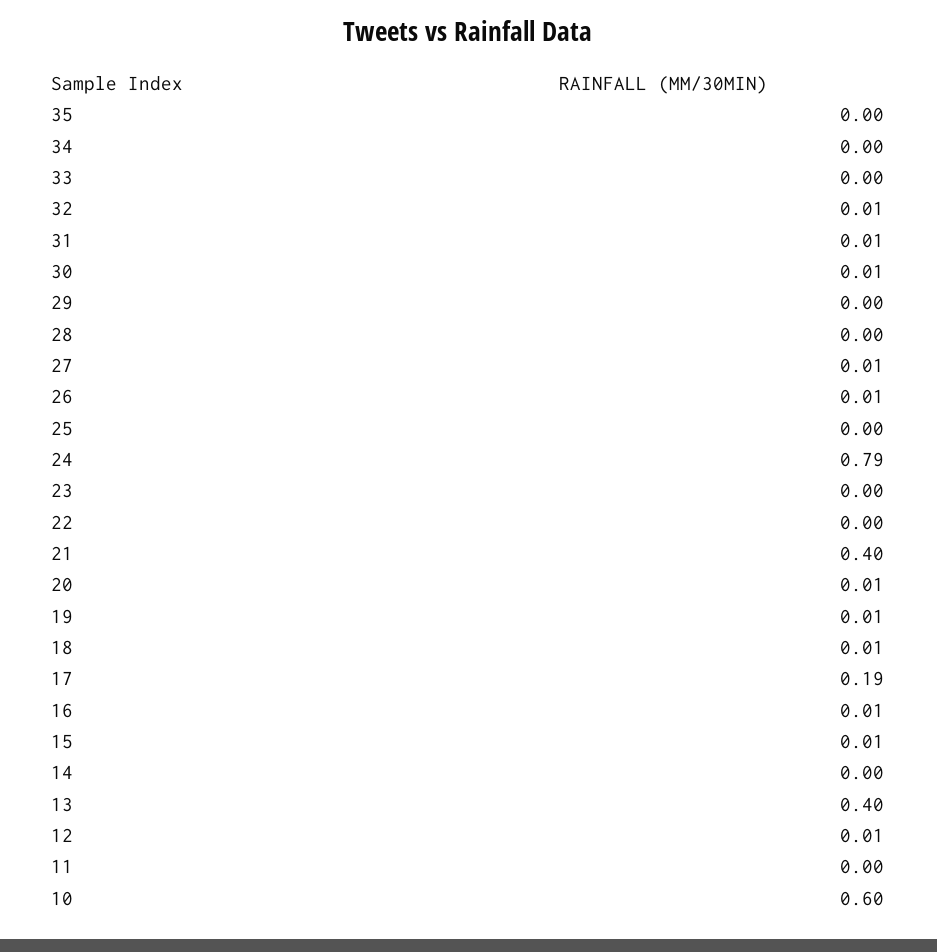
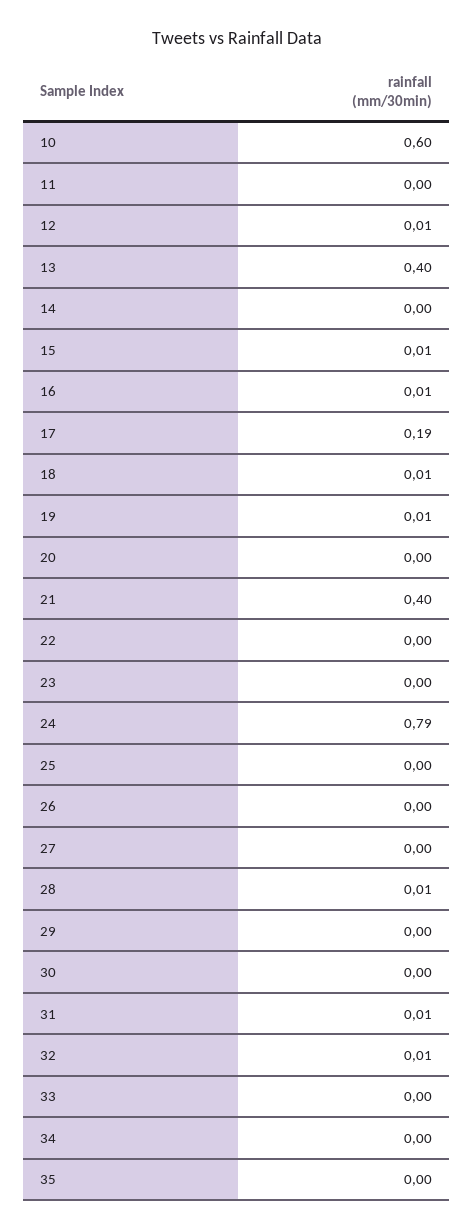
  {
    "35": 0,
    "34": 0,
    "33": 0,
    "32": 0.01,
    "31": 0.01,
-   "30": 0.01,
+   "30": 0,
    "29": 0,
-   "28": 0,
+   "28": 0.01,
-   "27": 0.01,
+   "27": 0,
-   "26": 0.01,
+   "26": 0,
    "25": 0,
    "24": 0.79,
    "23": 0,
    "22": 0,
    "21": 0.4,
-   "20": 0.01,
+   "20": 0,
    "19": 0.01,
    "18": 0.01,
    "17": 0.19,
    "16": 0.01,
    "15": 0.01,
    "14": 0,
    "13": 0.4,
    "12": 0.01,
    "11": 0,
    "10": 0.6
  }

